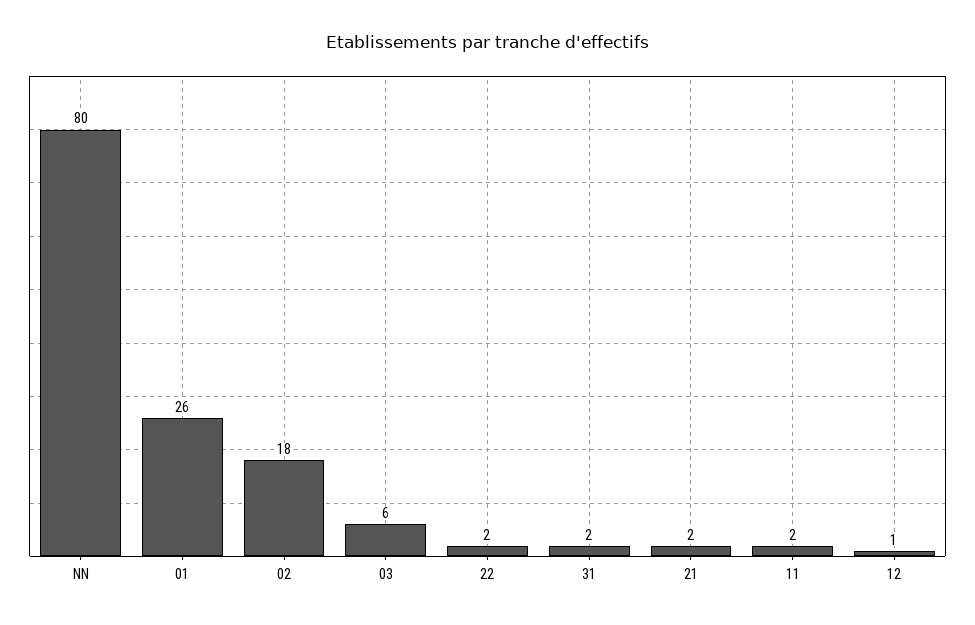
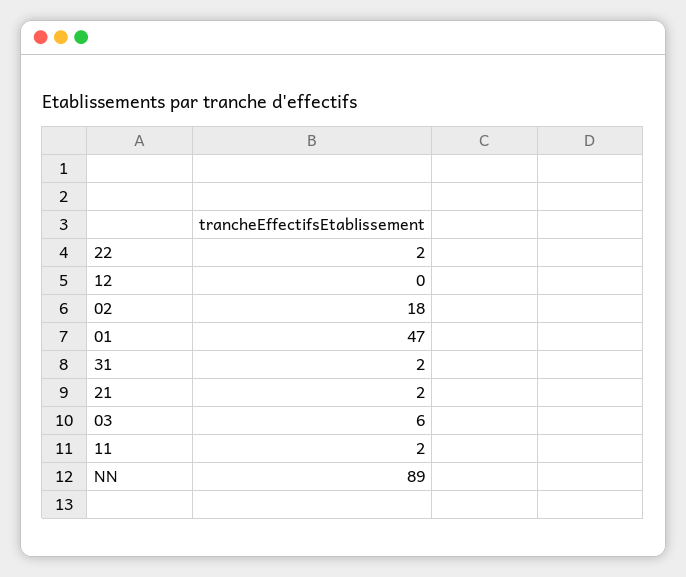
  {
-   "NN": 80,
+   "NN": 89,
-   "01": 26,
+   "01": 47,
    "02": 18,
    "03": 6,
    "22": 2,
    "31": 2,
    "21": 2,
    "11": 2,
-   "12": 1
+   "12": 0
  }

